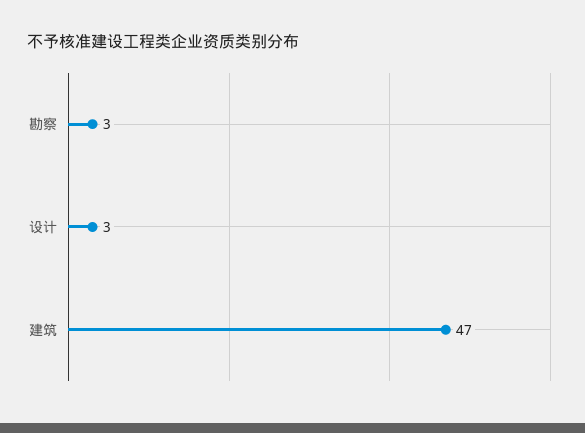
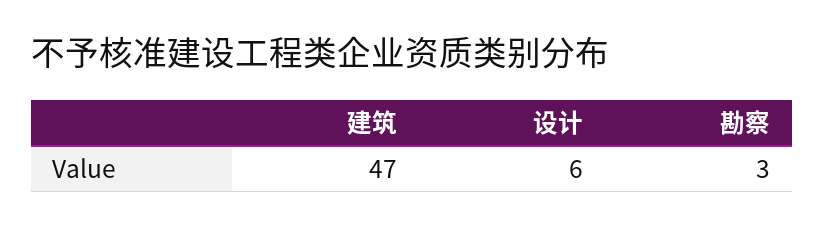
  {
    "勘察": 3,
-   "设计": 3,
+   "设计": 6,
    "建筑": 47
  }

